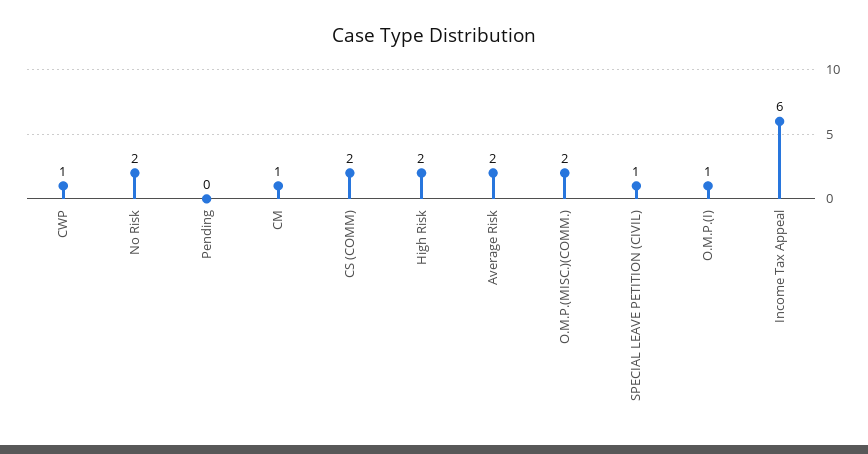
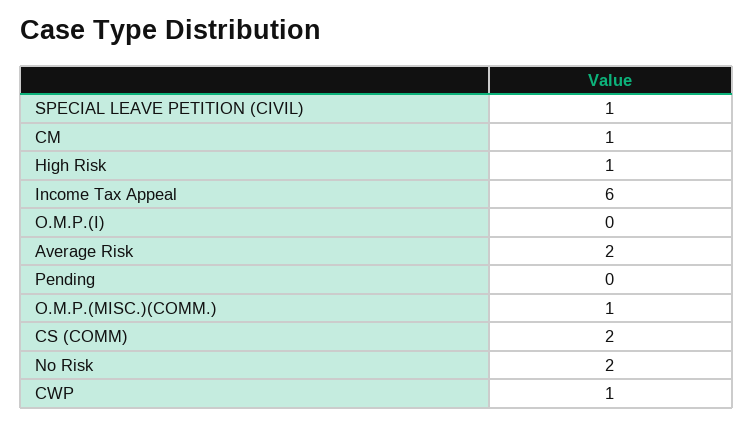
  {
    "CWP": 1,
    "No Risk": 2,
    "Pending": 0,
    "CM": 1,
    "CS (COMM)": 2,
-   "High Risk": 2,
+   "High Risk": 1,
    "Average Risk": 2,
-   "O.M.P.(MISC.)(COMM.)": 2,
+   "O.M.P.(MISC.)(COMM.)": 1,
    "SPECIAL LEAVE PETITION (CIVIL)": 1,
-   "O.M.P.(I)": 1,
+   "O.M.P.(I)": 0,
    "Income Tax Appeal": 6
  }

